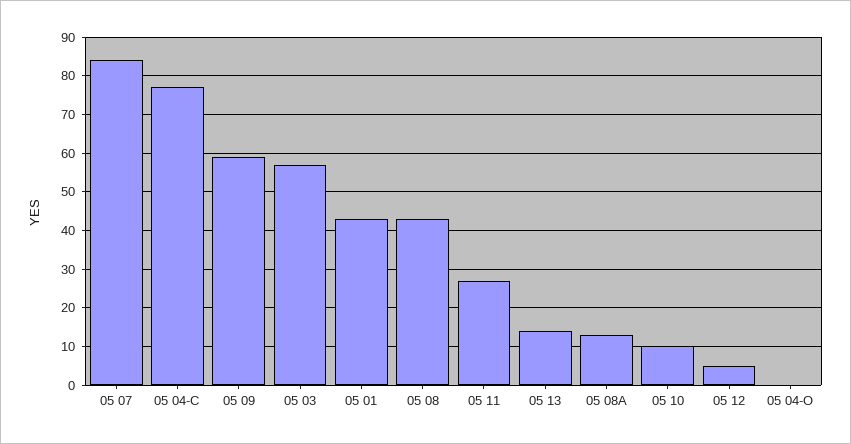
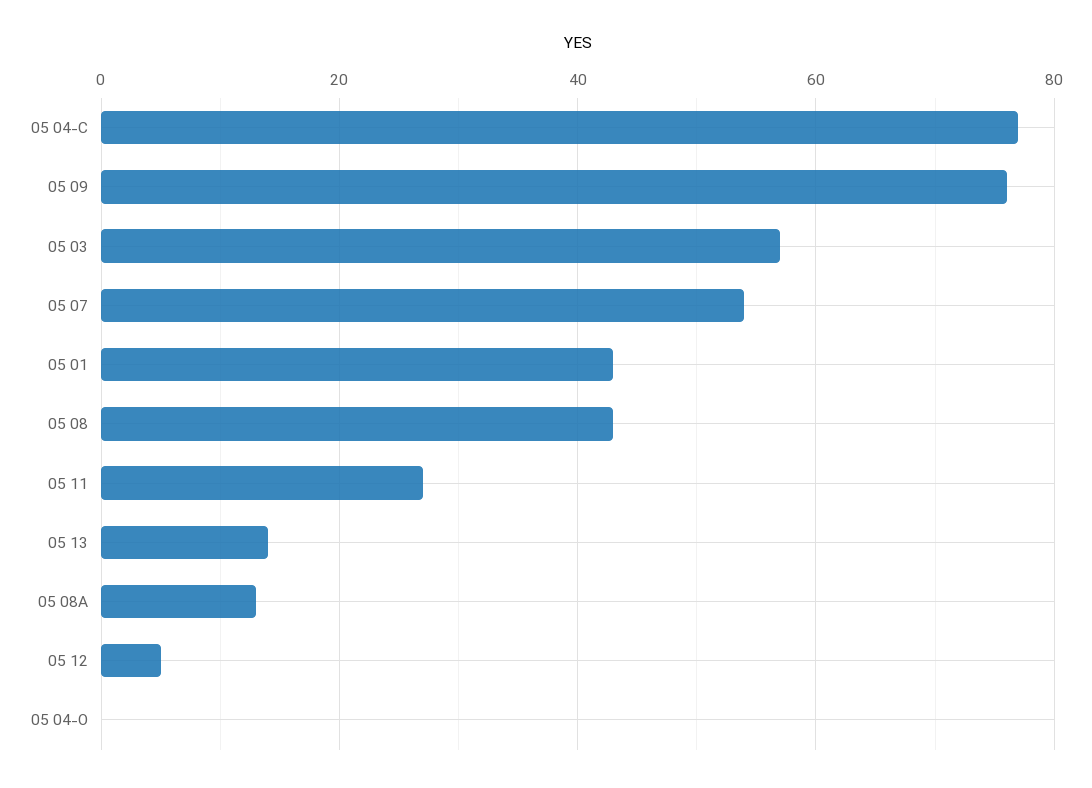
  {
-   "05 07": 85,
+   "05 07": 55,
    "05 04-C": 75,
-   "05 09": 60,
+   "05 09": 75,
    "05 03": 55,
    "05 01": 45,
    "05 08": 45,
    "05 11": 25,
    "05 13": 15,
    "05 08A": 15,
-   "05 10": 10,
    "05 12": 5,
    "05 04-O": 0
  }

